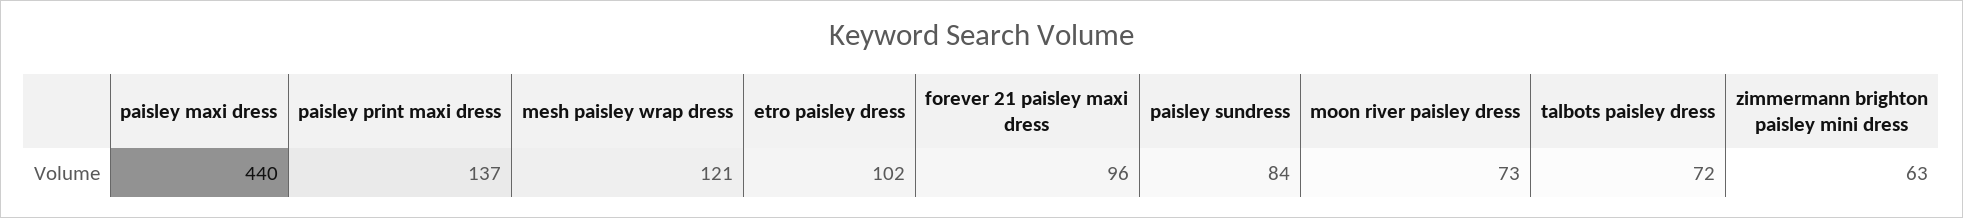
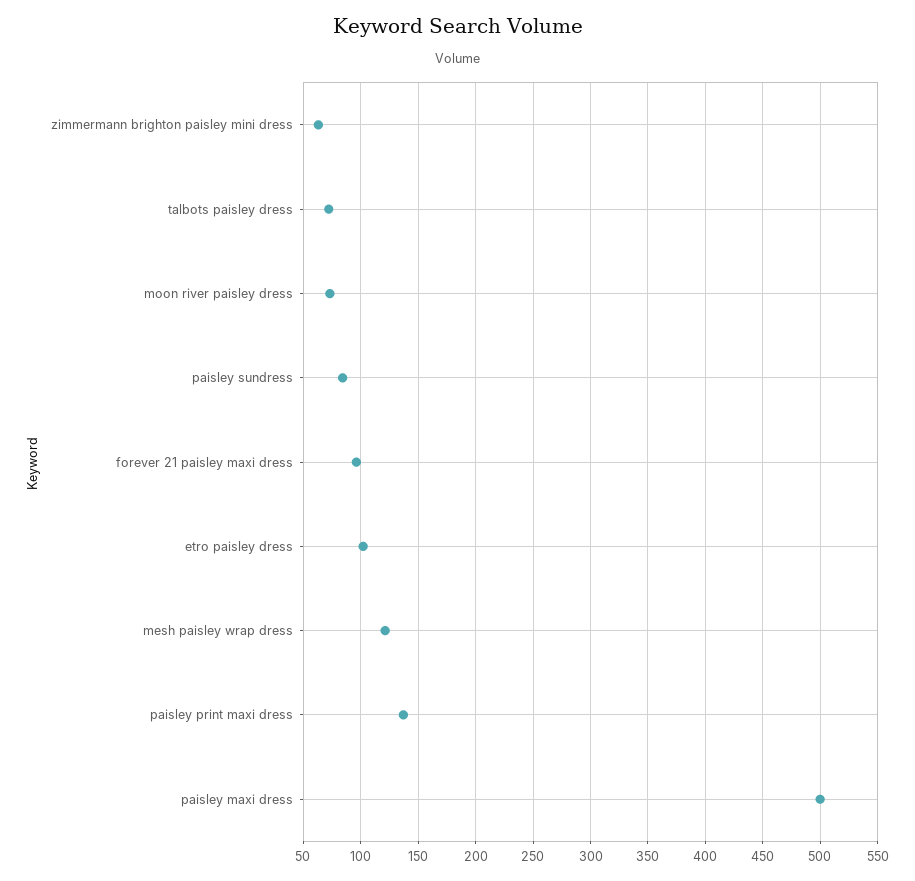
  {
-   "paisley maxi dress": 440,
+   "paisley maxi dress": 500,
    "paisley print maxi dress": 137,
    "mesh paisley wrap dress": 121,
    "etro paisley dress": 102,
    "forever 21 paisley maxi dress": 96,
    "paisley sundress": 84,
    "moon river paisley dress": 73,
    "talbots paisley dress": 72,
    "zimmermann brighton paisley mini dress": 63
  }

